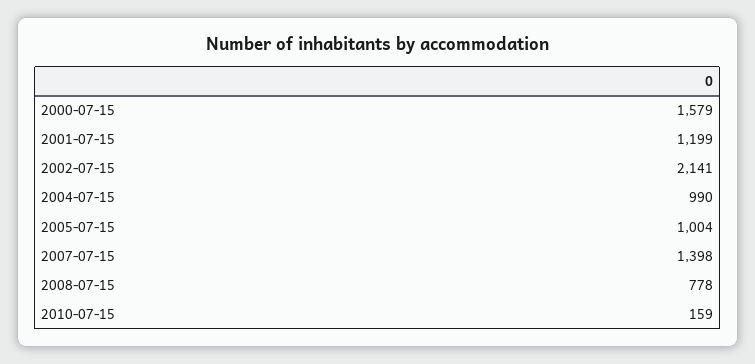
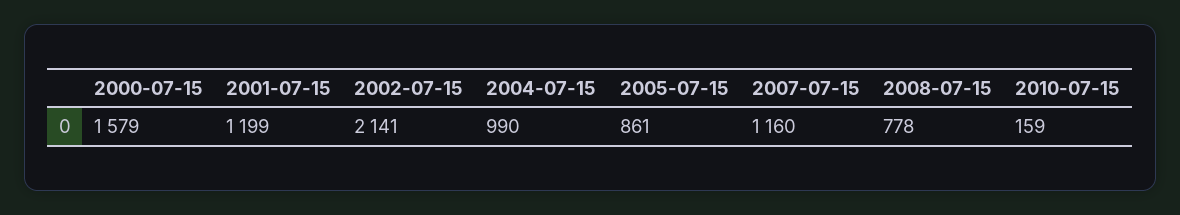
  {
    "2000-07-15": 1579,
    "2001-07-15": 1199,
    "2002-07-15": 2141,
    "2004-07-15": 990,
-   "2005-07-15": 1004,
+   "2005-07-15": 861,
-   "2007-07-15": 1398,
+   "2007-07-15": 1160,
    "2008-07-15": 778,
    "2010-07-15": 159
  }

